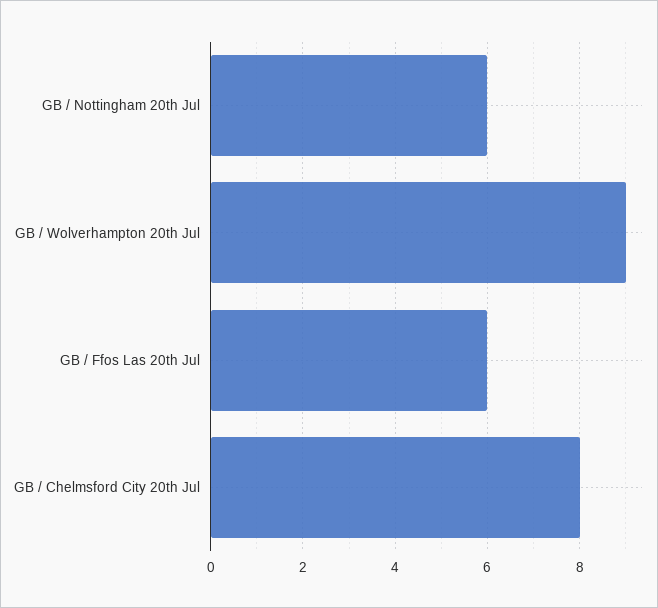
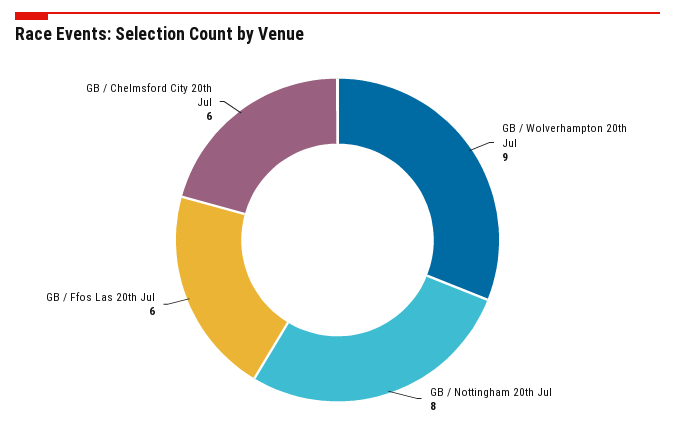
  {
-   "GB / Nottingham 20th Jul": 6,
+   "GB / Nottingham 20th Jul": 8,
    "GB / Wolverhampton 20th Jul": 9,
    "GB / Ffos Las 20th Jul": 6,
-   "GB / Chelmsford City 20th Jul": 8
+   "GB / Chelmsford City 20th Jul": 6
  }

